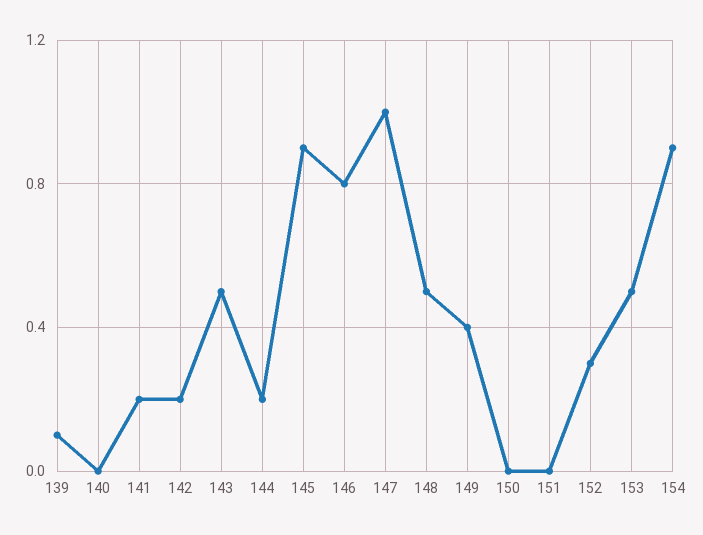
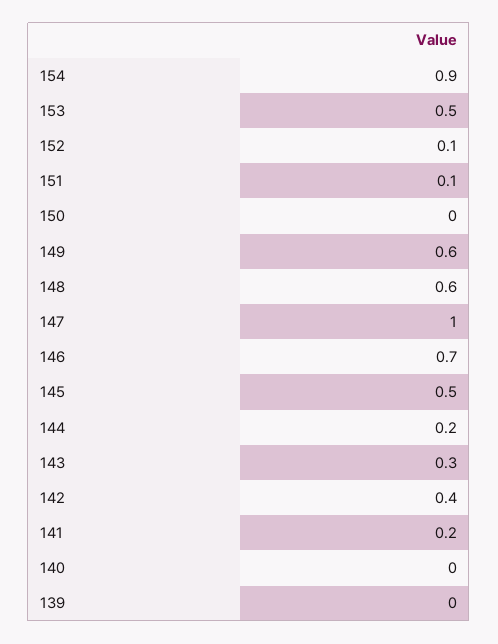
  {
-   "139": 0.1,
+   "139": 0,
    "140": 0,
    "141": 0.2,
-   "142": 0.2,
+   "142": 0.4,
-   "143": 0.5,
+   "143": 0.3,
    "144": 0.2,
-   "145": 0.9,
+   "145": 0.5,
-   "146": 0.8,
+   "146": 0.7,
    "147": 1,
-   "148": 0.5,
+   "148": 0.6,
-   "149": 0.4,
+   "149": 0.6,
    "150": 0,
-   "151": 0,
+   "151": 0.1,
-   "152": 0.3,
+   "152": 0.1,
    "153": 0.5,
    "154": 0.9
  }

